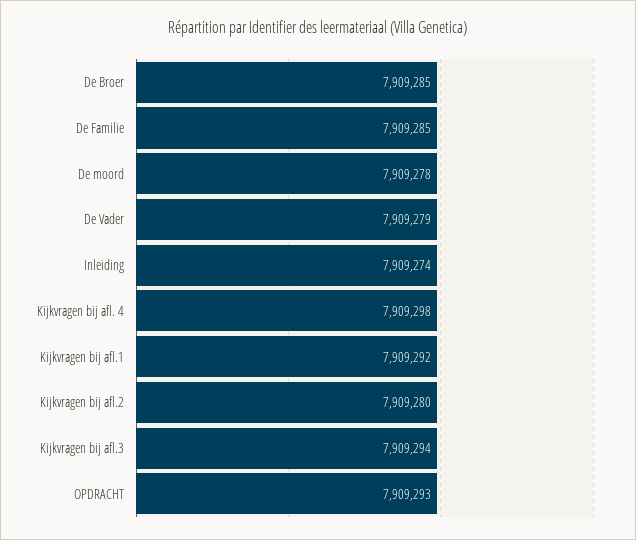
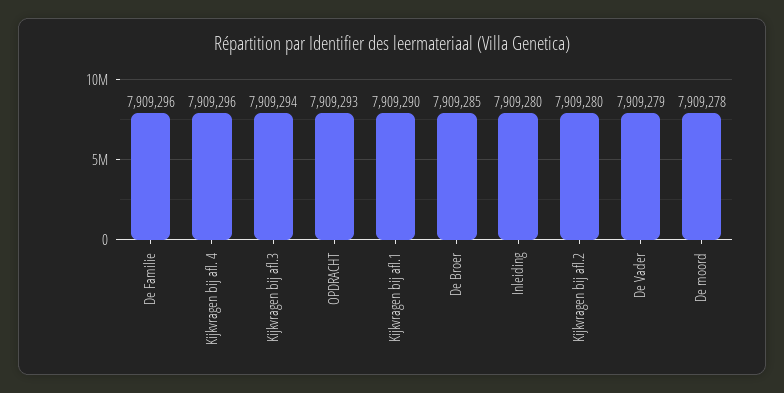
  {
    "De Broer": 7909285,
-   "De Familie": 7909285,
+   "De Familie": 7909296,
    "De moord": 7909278,
    "De Vader": 7909279,
-   "Inleiding": 7909274,
+   "Inleiding": 7909280,
-   "Kijkvragen bij afl. 4": 7909298,
+   "Kijkvragen bij afl. 4": 7909296,
-   "Kijkvragen bij afl.1": 7909292,
+   "Kijkvragen bij afl.1": 7909290,
    "Kijkvragen bij afl.2": 7909280,
    "Kijkvragen bij afl.3": 7909294,
    "OPDRACHT": 7909293
  }

